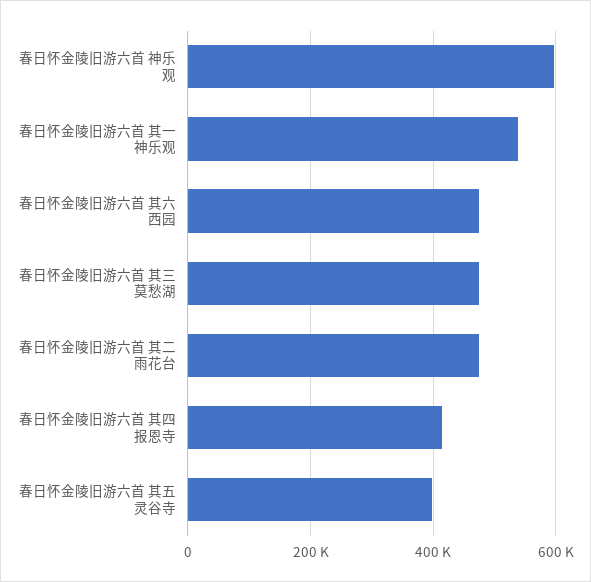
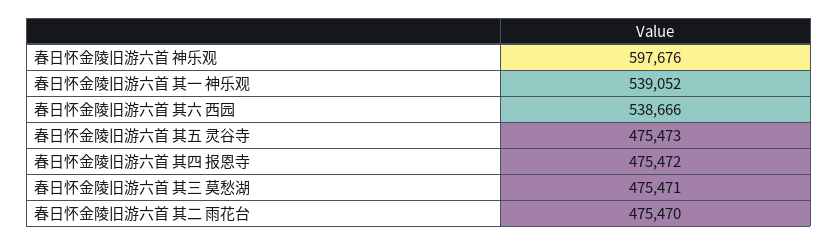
  {
    "春日怀金陵旧游六首 神乐观": 597676,
    "春日怀金陵旧游六首 其一 神乐观": 539052,
-   "春日怀金陵旧游六首 其六 西园": 480000,
+   "春日怀金陵旧游六首 其六 西园": 538666,
    "春日怀金陵旧游六首 其三 莫愁湖": 475471,
    "春日怀金陵旧游六首 其二 雨花台": 475470,
-   "春日怀金陵旧游六首 其四 报恩寺": 420000,
+   "春日怀金陵旧游六首 其四 报恩寺": 475472,
-   "春日怀金陵旧游六首 其五 灵谷寺": 400000
+   "春日怀金陵旧游六首 其五 灵谷寺": 475473
  }

